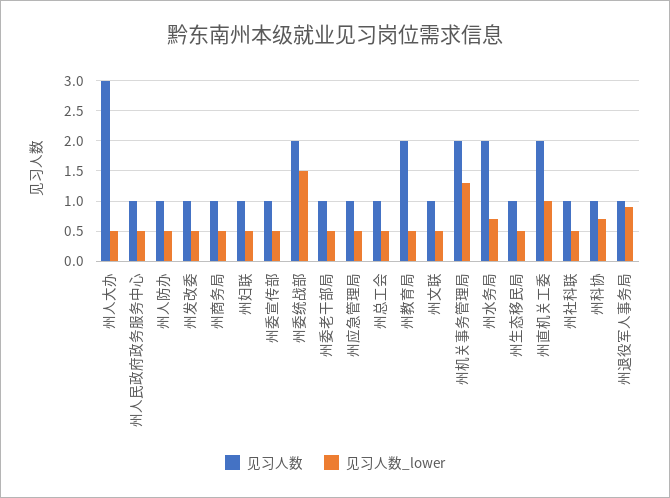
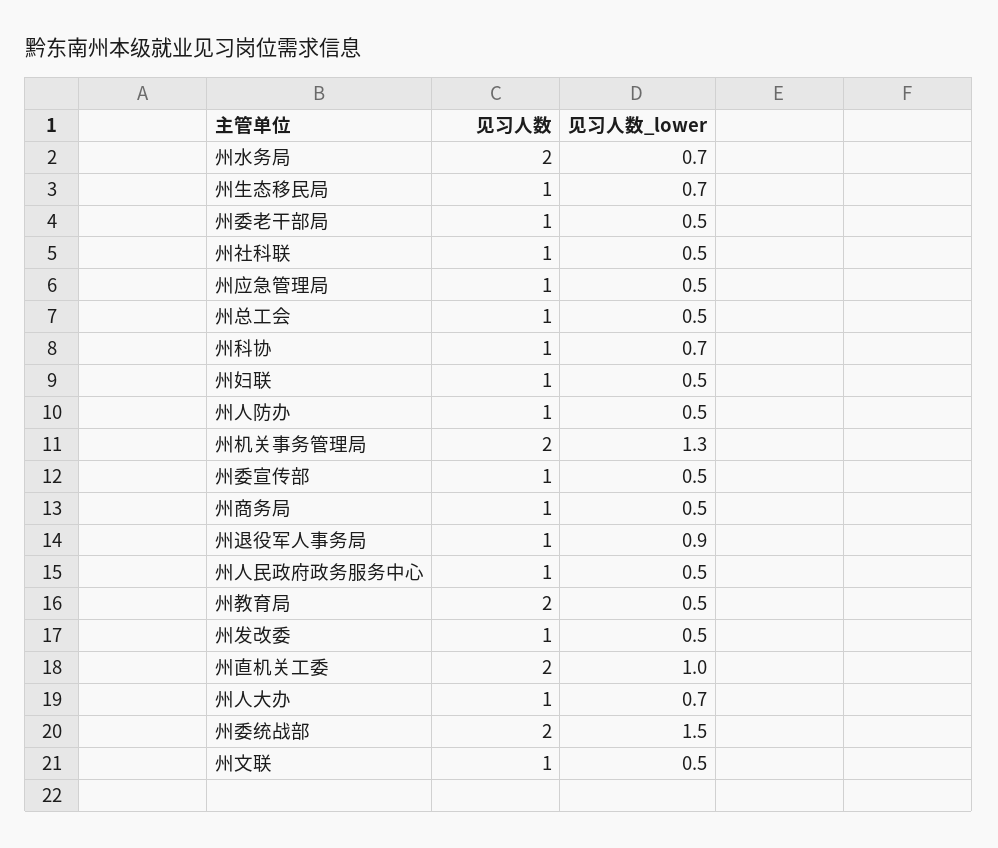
  {
    "见习人数": {
-     "州人大办": 3,
+     "州人大办": 1,
      "州人民政府政务服务中心": 1,
      "州人防办": 1,
      "州发改委": 1,
      "州商务局": 1,
      "州妇联": 1,
      "州委宣传部": 1,
      "州委统战部": 2,
      "州委老干部局": 1,
      "州应急管理局": 1,
      "州总工会": 1,
      "州教育局": 2,
      "州文联": 1,
      "州机关事务管理局": 2,
      "州水务局": 2,
      "州生态移民局": 1,
      "州直机关工委": 2,
      "州社科联": 1,
      "州科协": 1,
      "州退役军人事务局": 1
    },
    "见习人数_lower": {
-     "州人大办": 0.5,
+     "州人大办": 0.7,
      "州人民政府政务服务中心": 0.5,
      "州人防办": 0.5,
      "州发改委": 0.5,
      "州商务局": 0.5,
      "州妇联": 0.5,
      "州委宣传部": 0.5,
      "州委统战部": 1.5,
      "州委老干部局": 0.5,
      "州应急管理局": 0.5,
      "州总工会": 0.5,
      "州教育局": 0.5,
      "州文联": 0.5,
      "州机关事务管理局": 1.3,
      "州水务局": 0.7,
-     "州生态移民局": 0.5,
+     "州生态移民局": 0.7,
      "州直机关工委": 1,
      "州社科联": 0.5,
      "州科协": 0.7,
      "州退役军人事务局": 0.9
    }
  }

